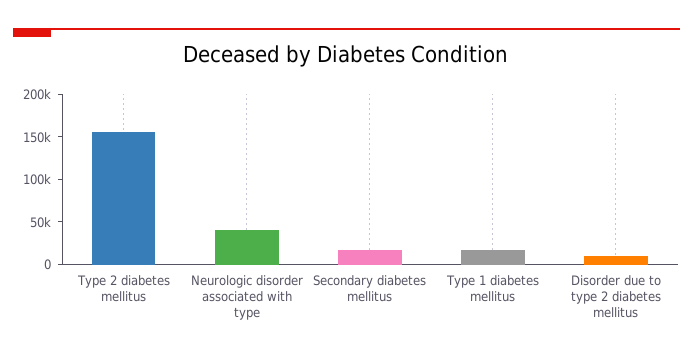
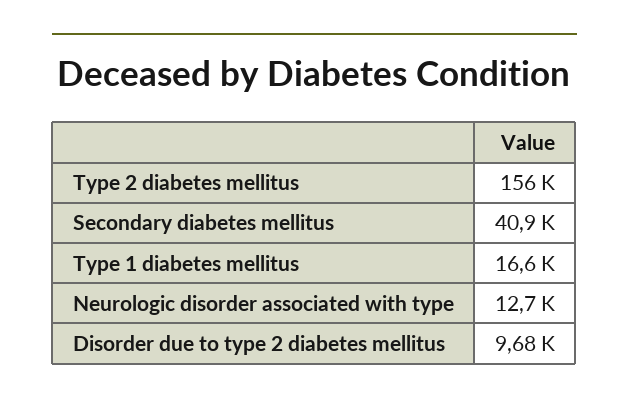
  {
    "Type 2 diabetes mellitus": 156000,
-   "Neurologic disorder associated with type": 40000,
+   "Neurologic disorder associated with type": 12700,
-   "Secondary diabetes mellitus": 20000,
+   "Secondary diabetes mellitus": 40900,
    "Type 1 diabetes mellitus": 16600,
    "Disorder due to type 2 diabetes mellitus": 9680
  }

